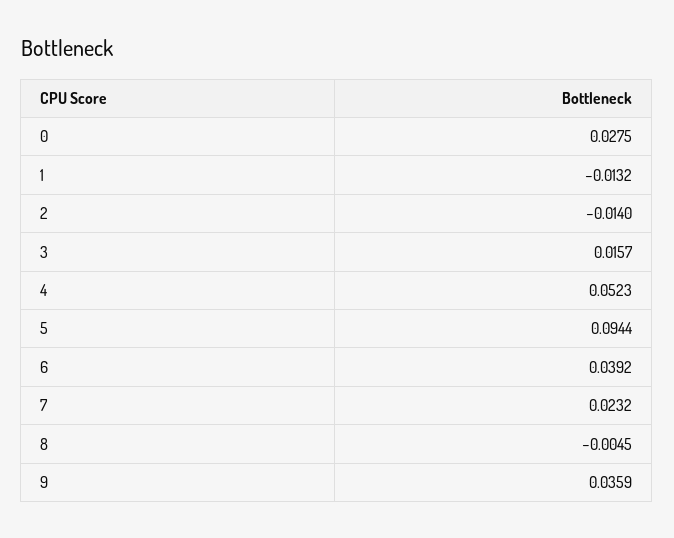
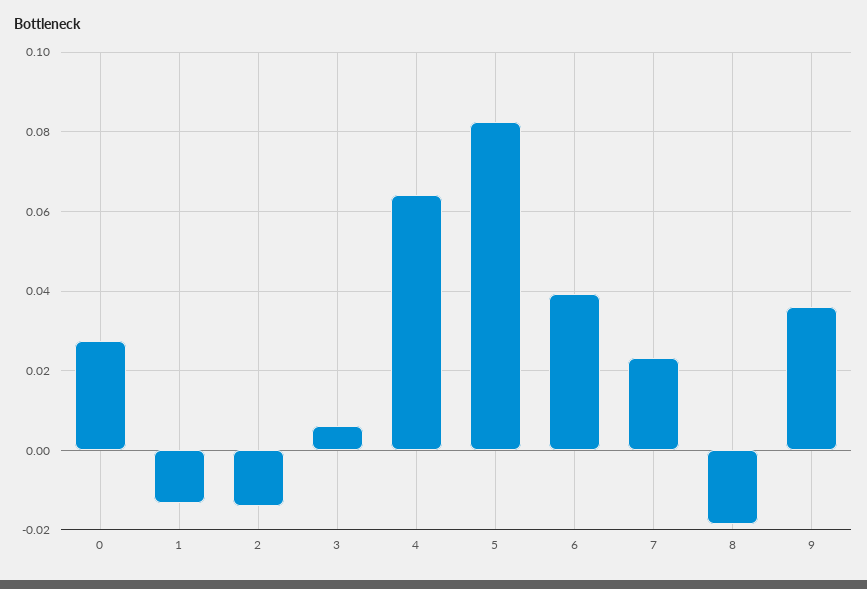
  {
    "0": 0.0275,
    "1": -0.0132,
    "2": -0.014,
-   "3": 0.0157,
+   "3": 0.006,
-   "4": 0.0523,
+   "4": 0.064,
-   "5": 0.0944,
+   "5": 0.082,
    "6": 0.0392,
    "7": 0.0232,
-   "8": -0.0045,
+   "8": -0.018,
    "9": 0.0359
  }

